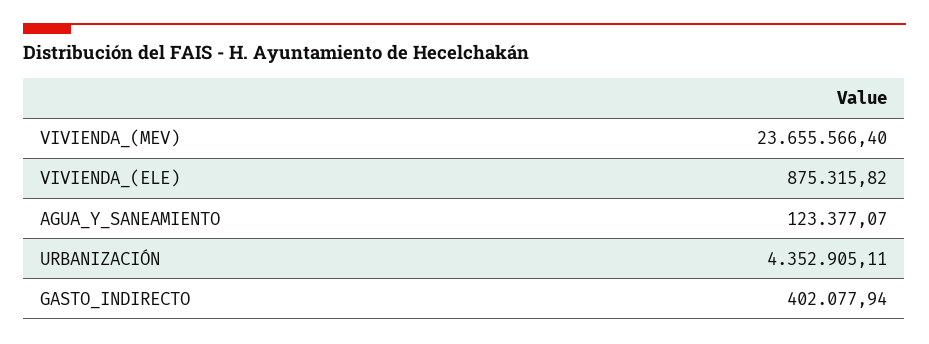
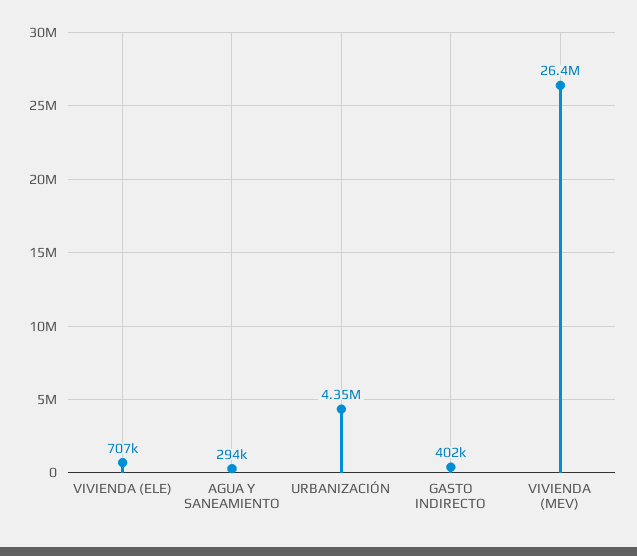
  {
-   "VIVIENDA_(MEV)": 23655566.4,
+   "VIVIENDA_(MEV)": 26400000,
-   "VIVIENDA_(ELE)": 875315.82,
+   "VIVIENDA_(ELE)": 707000,
-   "AGUA_Y_SANEAMIENTO": 123377.07,
+   "AGUA_Y_SANEAMIENTO": 294000,
    "URBANIZACIÓN": 4352905.11,
    "GASTO_INDIRECTO": 402077.94
  }

